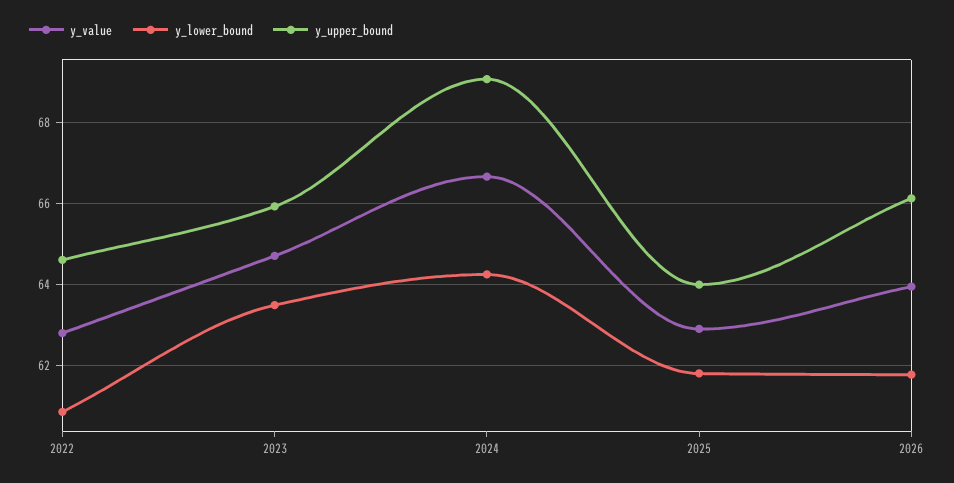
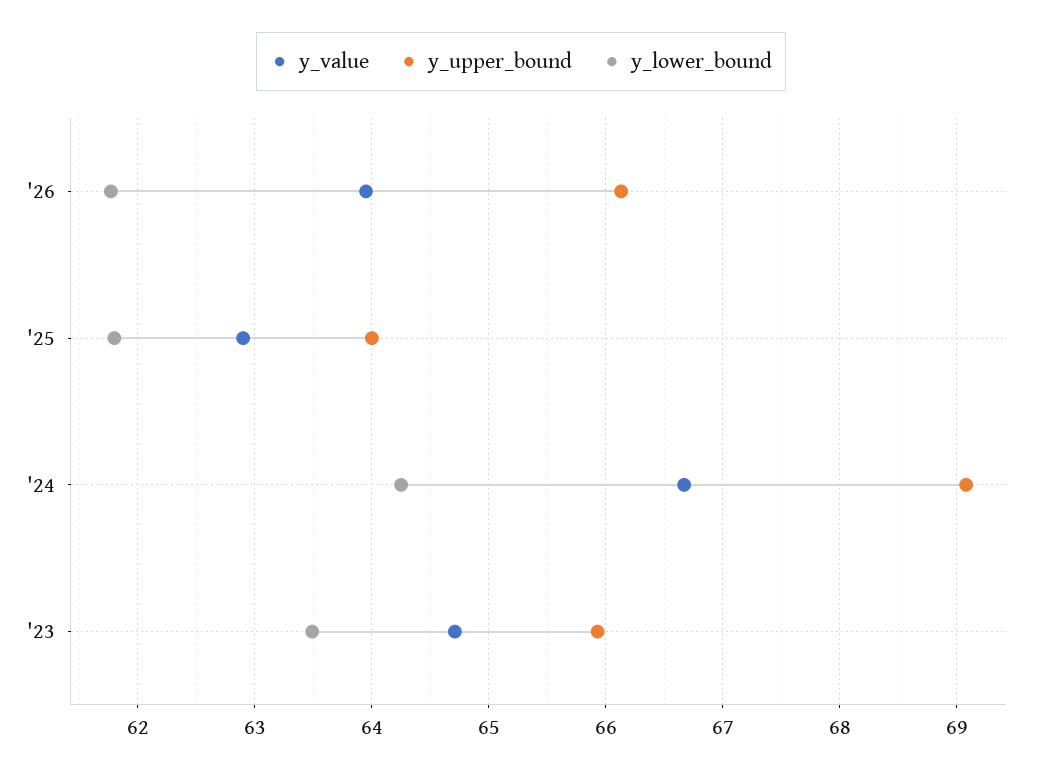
  {
    "y_value": {
-     "2022": 62.8,
      "2023": 64.7,
      "2024": 66.7,
      "2025": 62.9,
      "2026": 64
    },
    "y_lower_bound": {
-     "2022": 60.8,
      "2023": 63.5,
      "2024": 64.3,
      "2025": 61.8,
      "2026": 61.8
    },
    "y_upper_bound": {
-     "2022": 64.6,
      "2023": 65.9,
      "2024": 69.1,
      "2025": 64,
      "2026": 66.1
    }
  }

